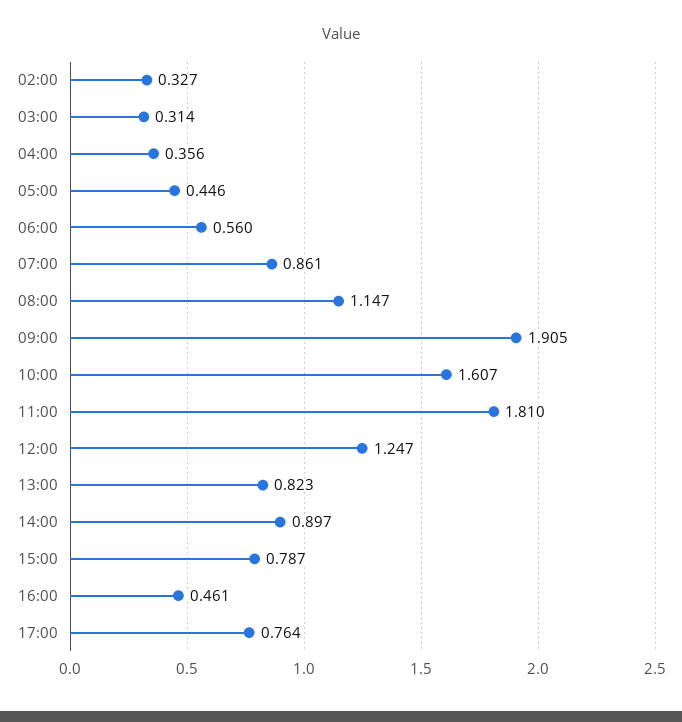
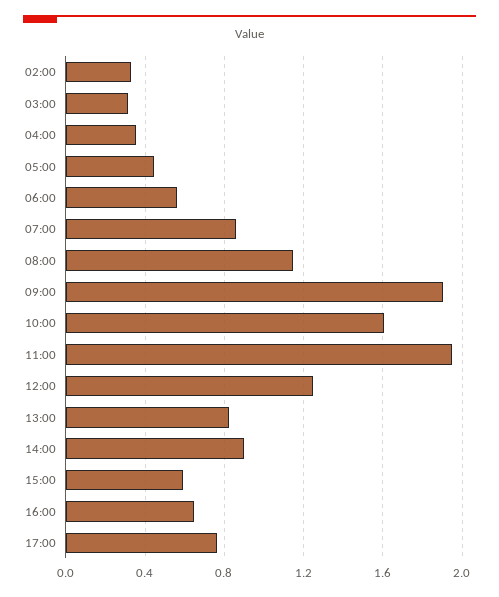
  {
    "02:00": 0.327,
    "03:00": 0.314,
    "04:00": 0.356,
    "05:00": 0.446,
    "06:00": 0.56,
    "07:00": 0.861,
    "08:00": 1.147,
    "09:00": 1.905,
    "10:00": 1.607,
-   "11:00": 1.81,
+   "11:00": 1.95,
    "12:00": 1.247,
    "13:00": 0.823,
    "14:00": 0.897,
-   "15:00": 0.787,
+   "15:00": 0.6,
-   "16:00": 0.461,
+   "16:00": 0.65,
    "17:00": 0.764
  }

